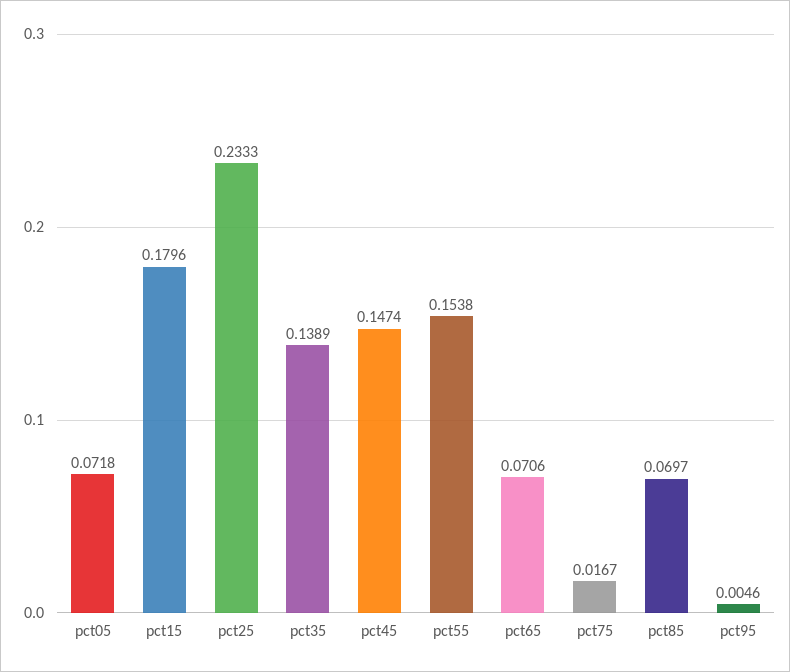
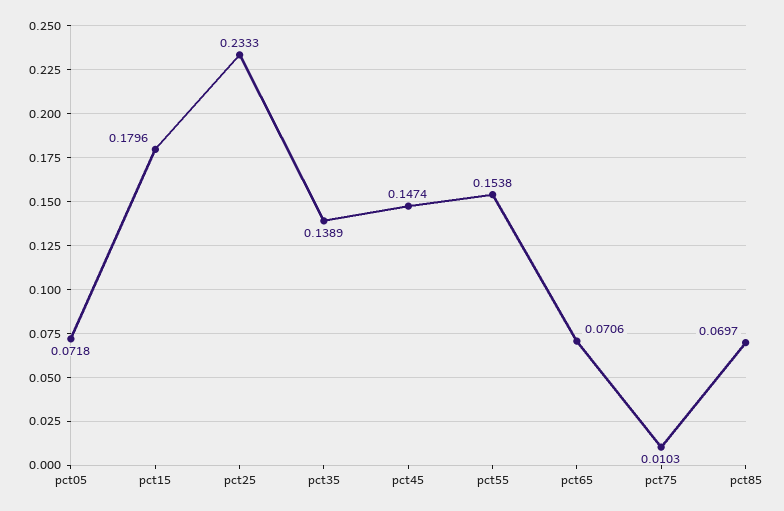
  {
    "pct05": 0.0718,
    "pct15": 0.1796,
    "pct25": 0.2333,
    "pct35": 0.1389,
    "pct45": 0.1474,
    "pct55": 0.1538,
    "pct65": 0.0706,
-   "pct75": 0.0167,
+   "pct75": 0.0103,
-   "pct85": 0.0697,
+   "pct85": 0.0697
-   "pct95": 0.0046
  }

